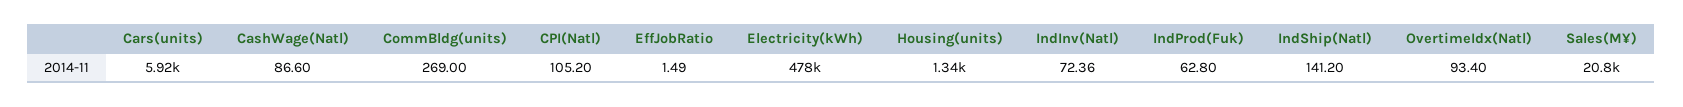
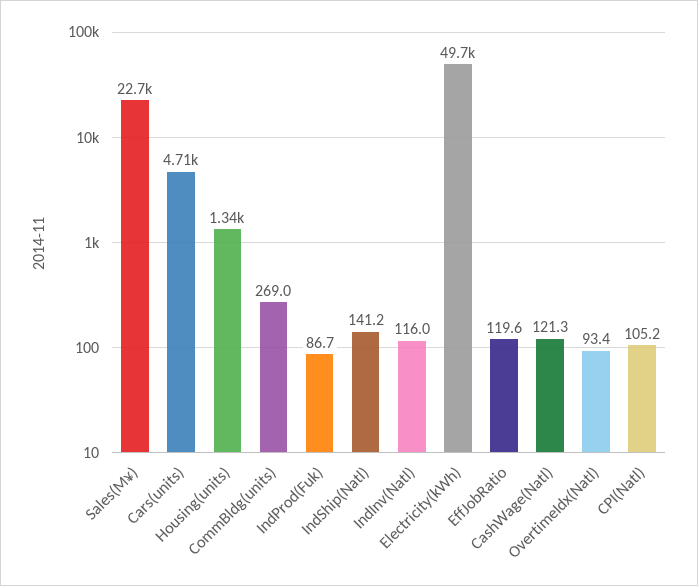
  {
-   "Cars(units)": 5920,
+   "Cars(units)": 4710,
-   "CashWage(Natl)": 86.6,
+   "CashWage(Natl)": 121.3,
    "CommBldg(units)": 269,
    "CPI(Natl)": 105.2,
-   "EffJobRatio": 1.49,
+   "EffJobRatio": 119.6,
-   "Electricity(kWh)": 478000,
+   "Electricity(kWh)": 49700,
    "Housing(units)": 1340,
-   "IndInv(Natl)": 72.36,
+   "IndInv(Natl)": 116,
-   "IndProd(Fuk)": 62.8,
+   "IndProd(Fuk)": 86.7,
    "IndShip(Natl)": 141.2,
    "OvertimeIdx(Natl)": 93.4,
-   "Sales(M¥)": 20800
+   "Sales(M¥)": 22700
  }

